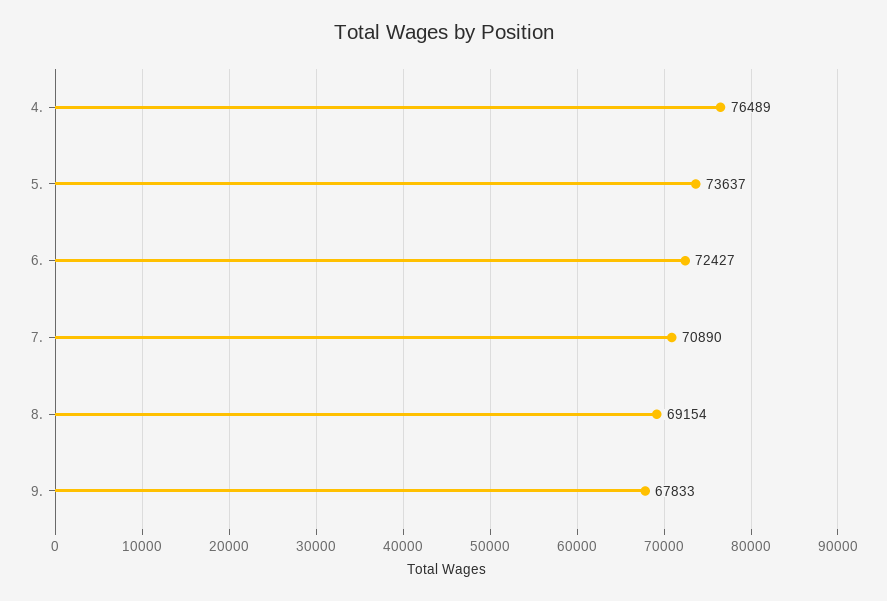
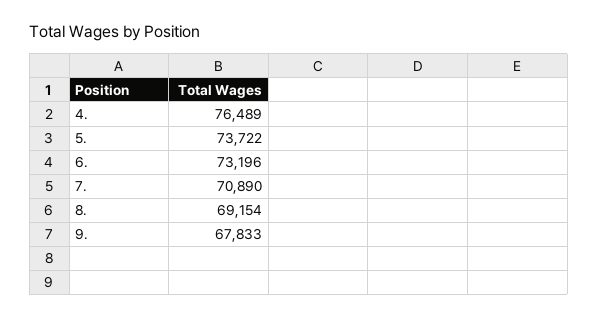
  {
    "4.": 76489,
-   "5.": 73637,
+   "5.": 73722,
-   "6.": 72427,
+   "6.": 73196,
    "7.": 70890,
    "8.": 69154,
    "9.": 67833
  }

